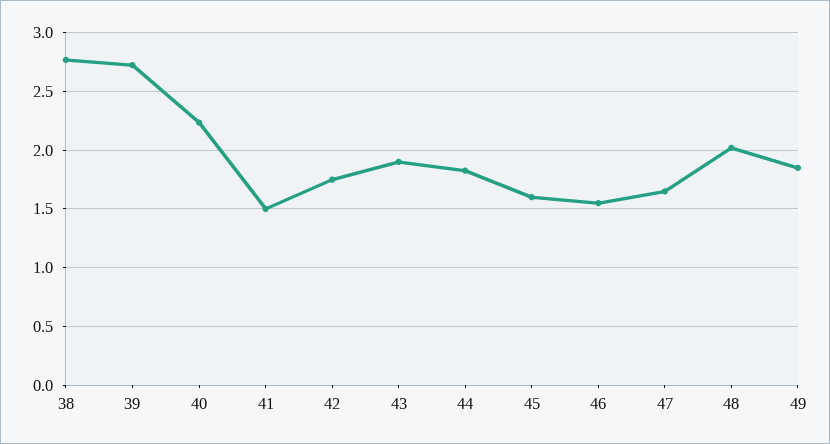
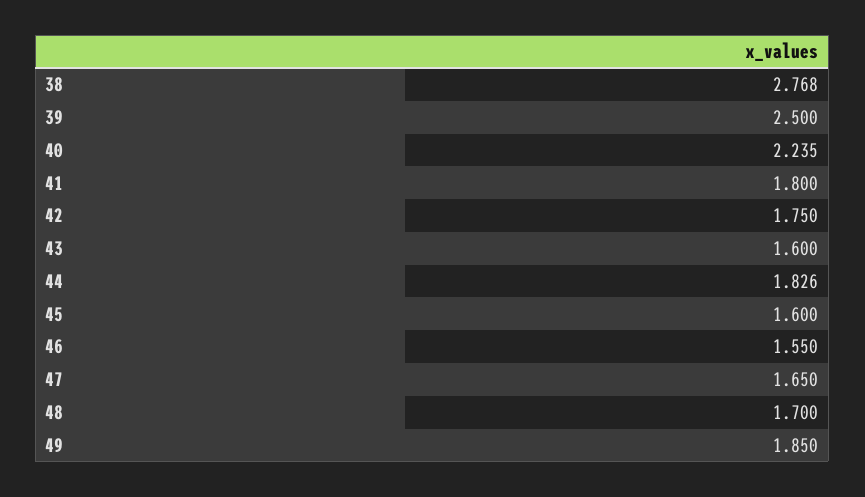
  {
    "38": 2.768,
-   "39": 2.7,
+   "39": 2.5,
    "40": 2.235,
-   "41": 1.5,
+   "41": 1.8,
    "42": 1.75,
-   "43": 1.9,
+   "43": 1.6,
    "44": 1.826,
    "45": 1.6,
    "46": 1.55,
    "47": 1.65,
-   "48": 2,
+   "48": 1.7,
    "49": 1.85
  }

